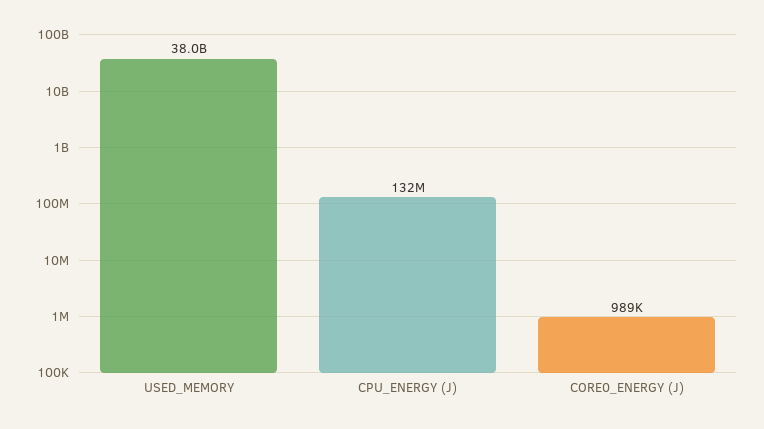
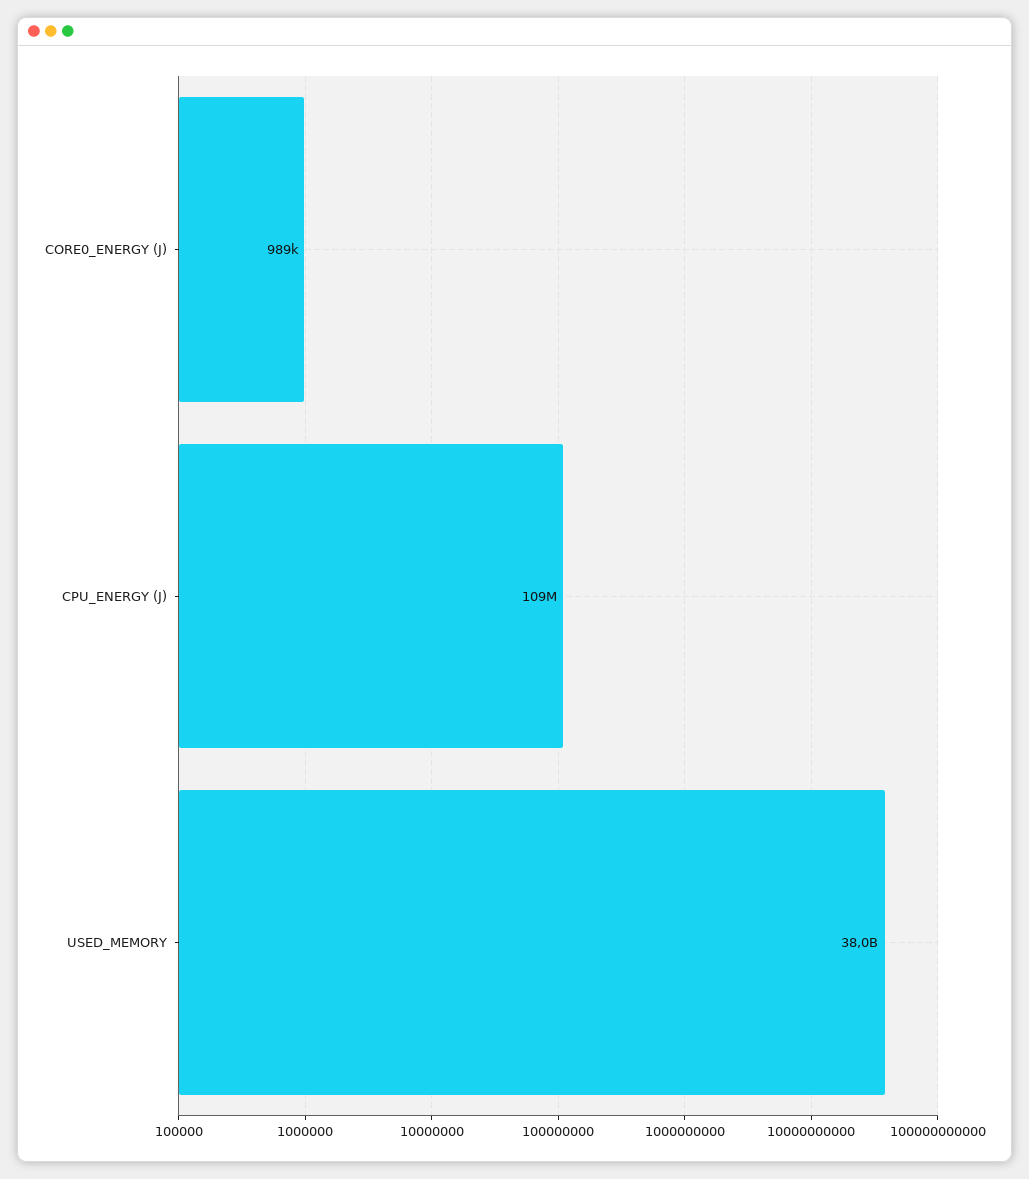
  {
    "USED_MEMORY": 38000000000,
-   "CPU_ENERGY (J)": 132000000,
+   "CPU_ENERGY (J)": 109000000,
    "CORE0_ENERGY (J)": 989000
  }

